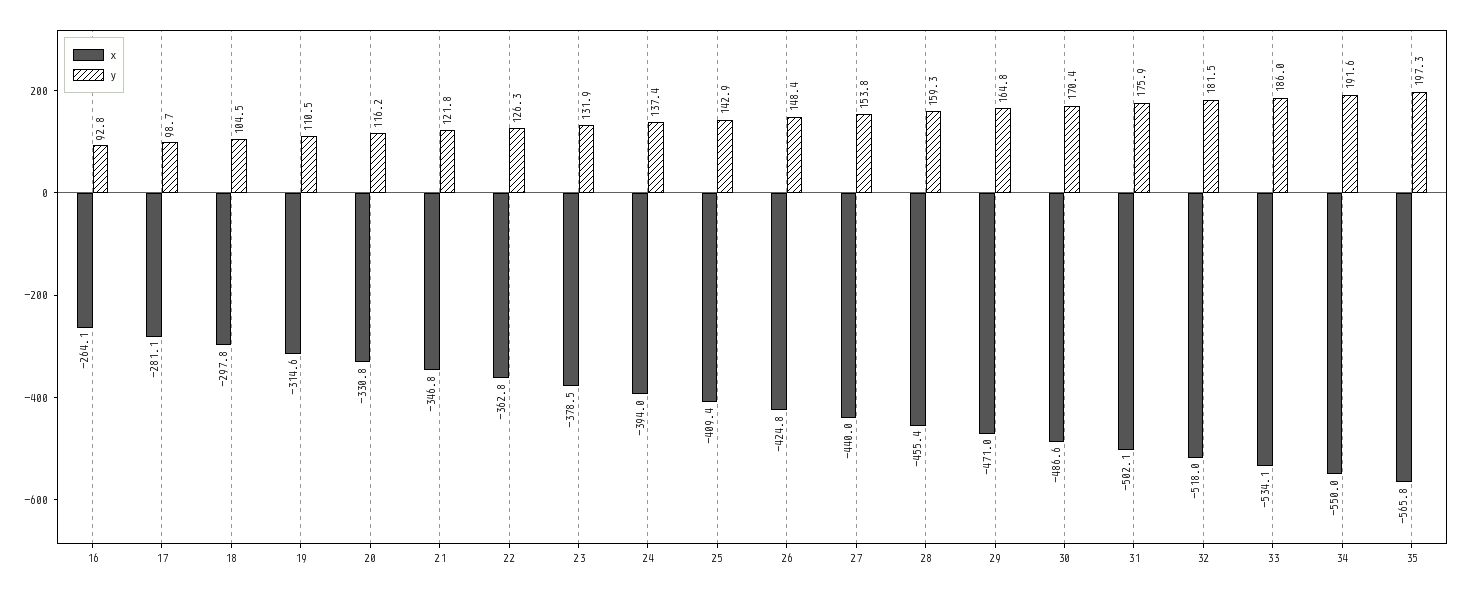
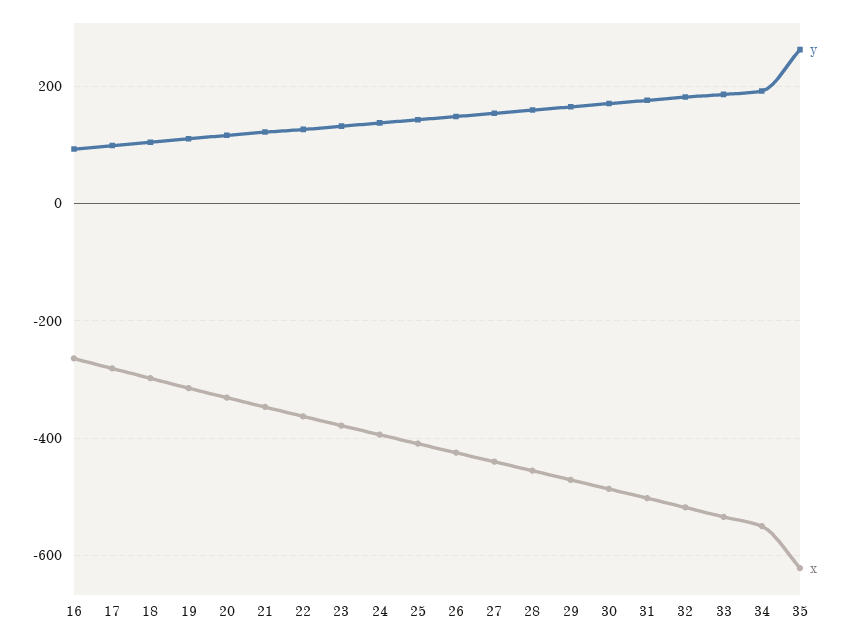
  {
    "x": {
      "16": -264.1,
      "17": -281.1,
      "18": -297.8,
      "19": -314.6,
      "20": -330.8,
      "21": -346.8,
      "22": -362.8,
      "23": -378.5,
      "24": -394,
      "25": -409.4,
      "26": -424.8,
      "27": -440,
      "28": -455.4,
      "29": -471,
      "30": -486.6,
      "31": -502.1,
      "32": -518,
      "33": -534.1,
      "34": -550,
-     "35": -565.8
+     "35": -620
    },
    "y": {
      "16": 92.8,
      "17": 98.7,
      "18": 104.5,
      "19": 110.5,
      "20": 116.2,
      "21": 121.8,
      "22": 126.3,
      "23": 131.9,
      "24": 137.4,
      "25": 142.9,
      "26": 148.4,
      "27": 153.8,
      "28": 159.3,
      "29": 164.8,
      "30": 170.4,
      "31": 175.9,
      "32": 181.5,
      "33": 186,
      "34": 191.6,
-     "35": 197.3
+     "35": 260
    }
  }

